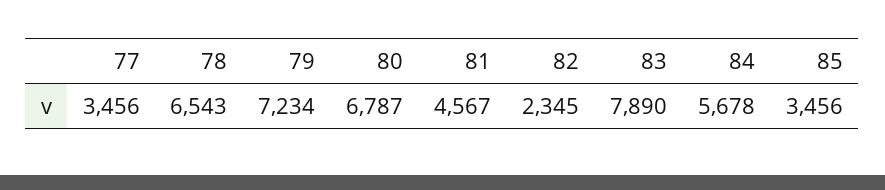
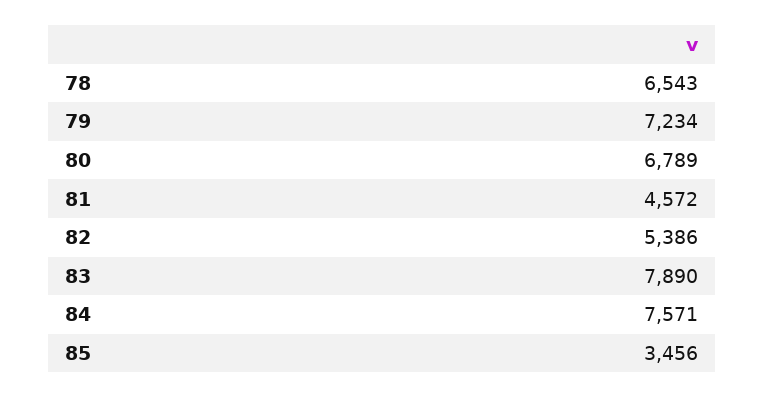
  {
-   "77": 3456,
    "78": 6543,
    "79": 7234,
-   "80": 6787,
+   "80": 6789,
-   "81": 4567,
+   "81": 4572,
-   "82": 2345,
+   "82": 5386,
    "83": 7890,
-   "84": 5678,
+   "84": 7571,
    "85": 3456
  }

